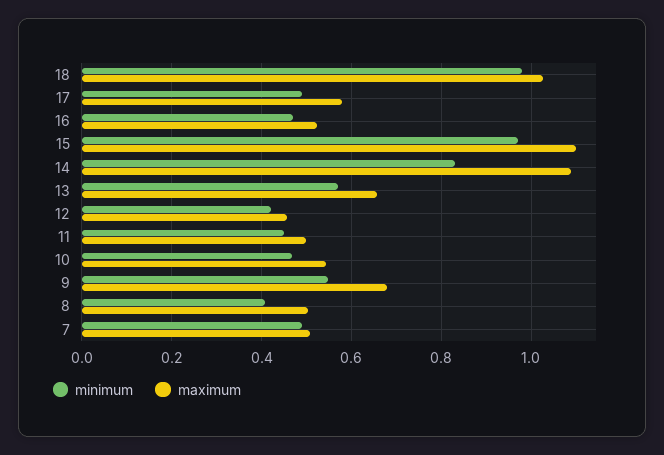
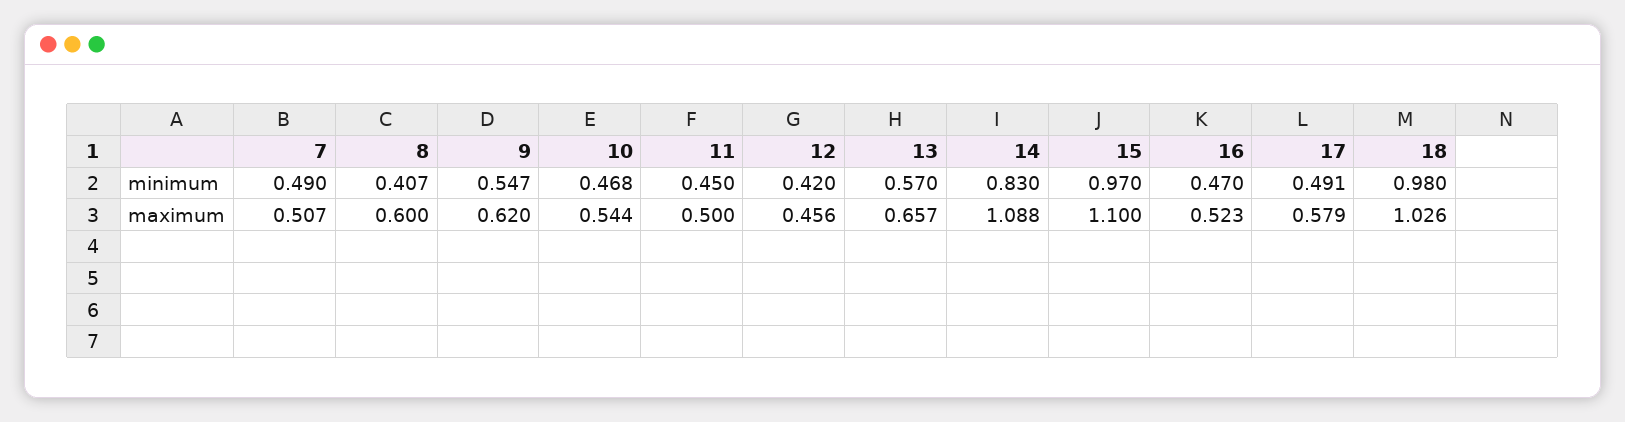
  {
    "minimum": {
      "18": 0.98,
      "17": 0.491,
      "16": 0.47,
      "15": 0.97,
      "14": 0.83,
      "13": 0.57,
      "12": 0.42,
      "11": 0.45,
      "10": 0.468,
      "9": 0.547,
      "8": 0.407,
      "7": 0.49
    },
    "maximum": {
      "18": 1.026,
      "17": 0.579,
      "16": 0.523,
      "15": 1.1,
      "14": 1.088,
      "13": 0.657,
      "12": 0.456,
      "11": 0.5,
      "10": 0.544,
-     "9": 0.68,
+     "9": 0.62,
-     "8": 0.5,
+     "8": 0.6,
      "7": 0.507
    }
  }

